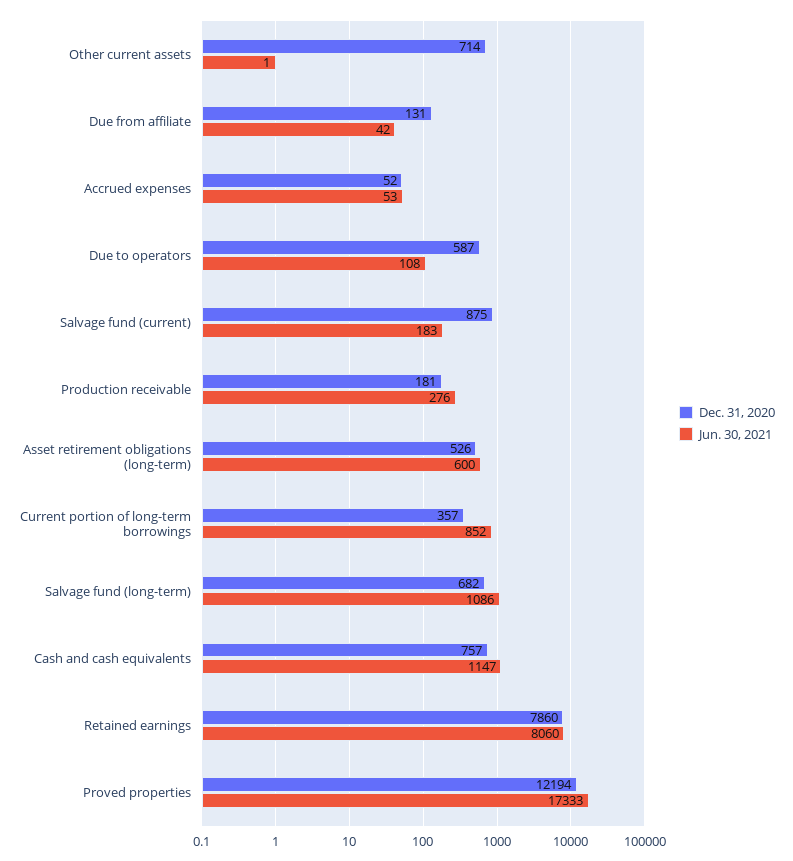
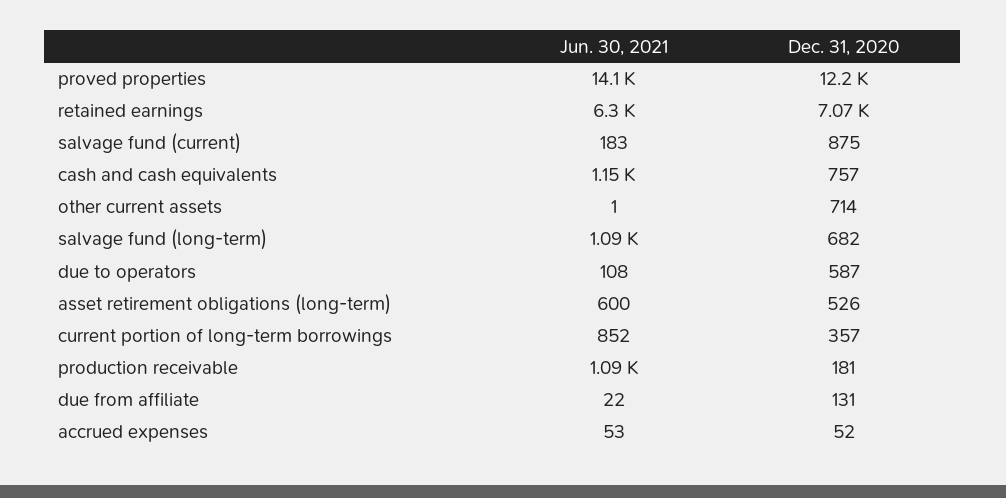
  {
    "Dec. 31, 2020": {
      "Other current assets": 714,
      "Due from affiliate": 131,
      "Accrued expenses": 52,
      "Due to operators": 587,
      "Salvage fund (current)": 875,
      "Production receivable": 181,
      "Asset retirement obligations (long-term)": 526,
      "Current portion of long-term borrowings": 357,
      "Salvage fund (long-term)": 682,
      "Cash and cash equivalents": 757,
-     "Retained earnings": 7860,
+     "Retained earnings": 7070,
      "Proved properties": 12194
    },
    "Jun. 30, 2021": {
      "Other current assets": 1,
-     "Due from affiliate": 42,
+     "Due from affiliate": 22,
      "Accrued expenses": 53,
      "Due to operators": 108,
      "Salvage fund (current)": 183,
-     "Production receivable": 276,
+     "Production receivable": 1090,
      "Asset retirement obligations (long-term)": 600,
      "Current portion of long-term borrowings": 852,
      "Salvage fund (long-term)": 1086,
      "Cash and cash equivalents": 1147,
-     "Retained earnings": 8060,
+     "Retained earnings": 6300,
-     "Proved properties": 17333
+     "Proved properties": 14100
    }
  }

